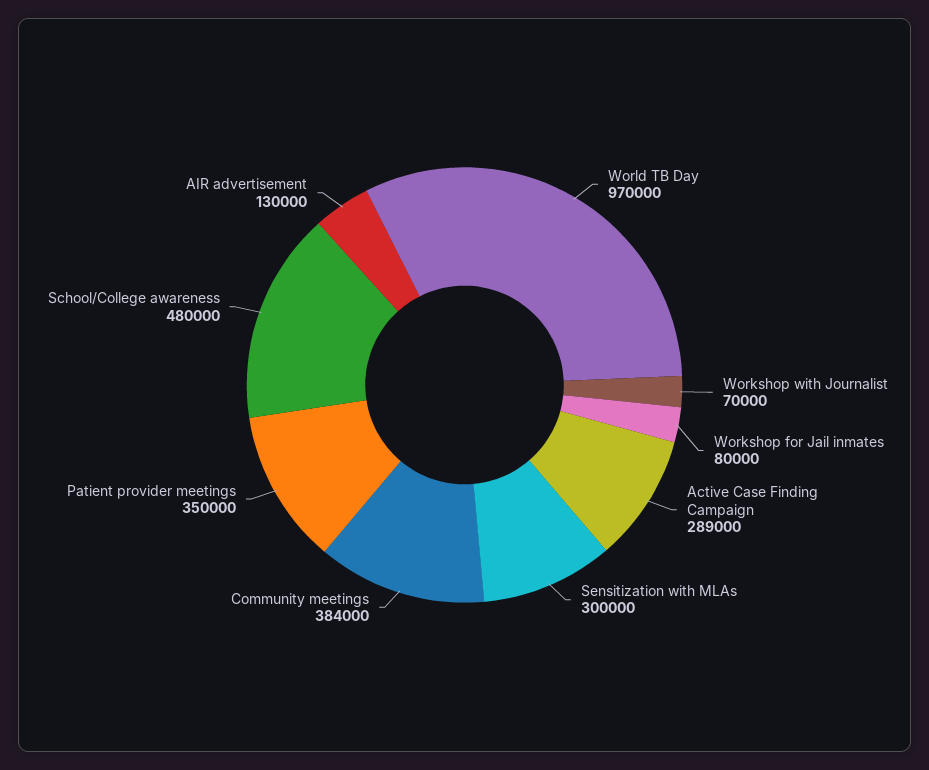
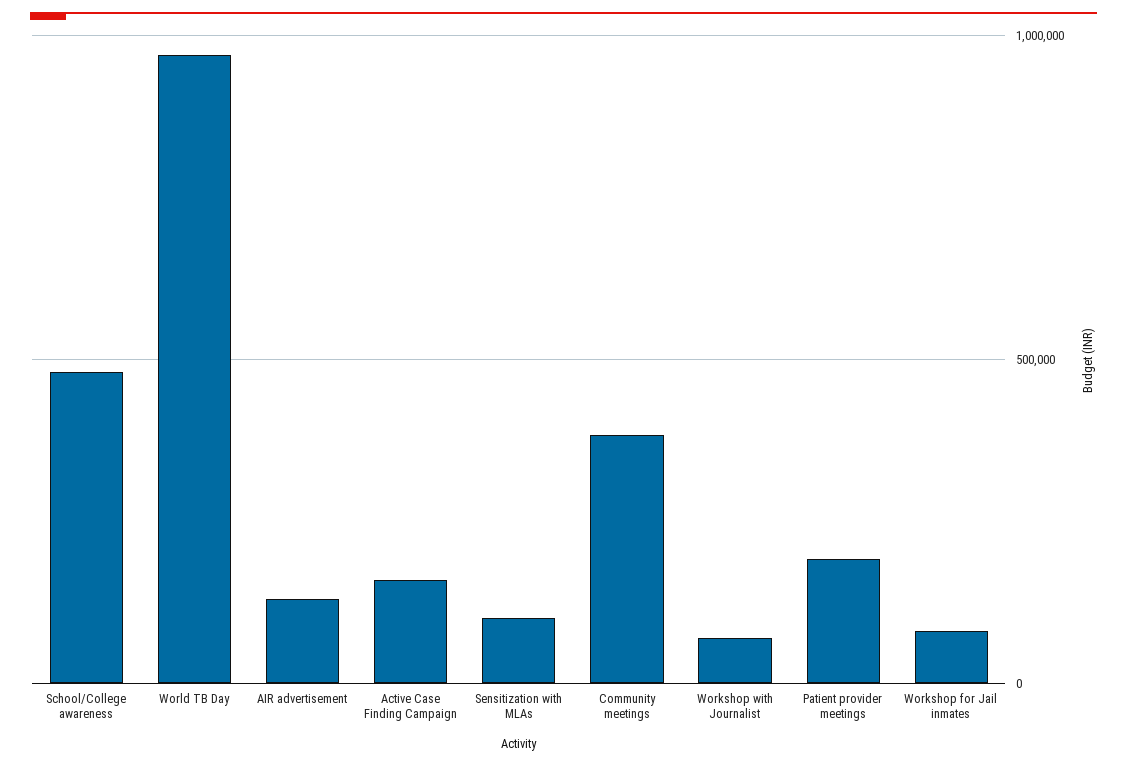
  {
    "World TB Day": 970000,
    "Workshop with Journalist": 70000,
    "Workshop for Jail inmates": 80000,
-   "Active Case Finding Campaign": 289000,
+   "Active Case Finding Campaign": 150000,
-   "Sensitization with MLAs": 300000,
+   "Sensitization with MLAs": 100000,
    "Community meetings": 384000,
-   "Patient provider meetings": 350000,
+   "Patient provider meetings": 200000,
    "School/College awareness": 480000,
    "AIR advertisement": 130000
  }

